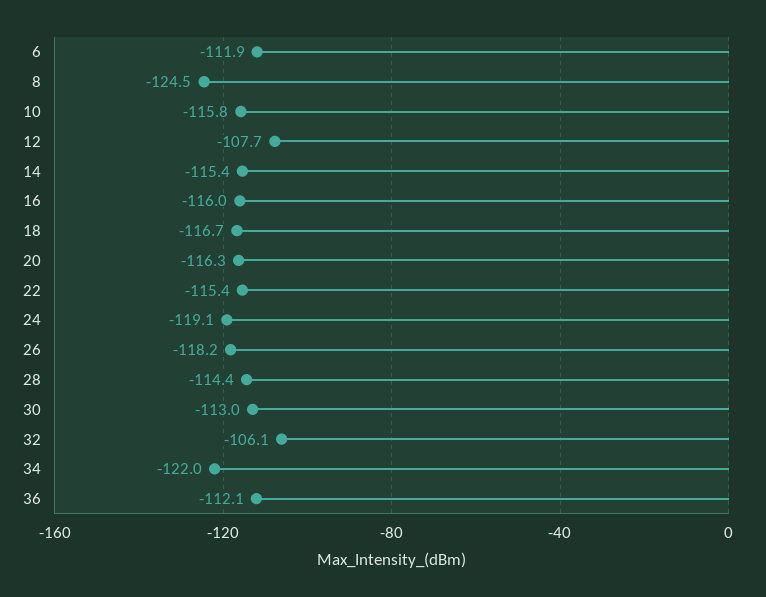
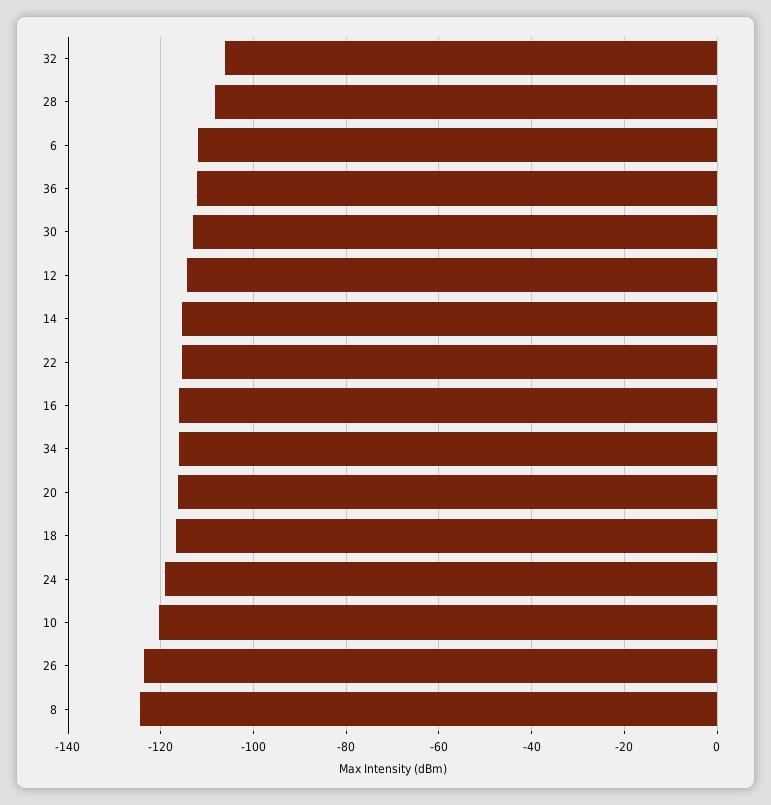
  {
    "6": -111.9,
    "8": -124.5,
-   "10": -115.8,
+   "10": -120,
-   "12": -107.7,
+   "12": -114,
    "14": -115.4,
    "16": -116,
    "18": -116.7,
    "20": -116.3,
    "22": -115.4,
    "24": -119.1,
-   "26": -118.2,
+   "26": -124,
-   "28": -114.4,
+   "28": -108,
    "30": -113,
    "32": -106.1,
-   "34": -122,
+   "34": -116,
    "36": -112.1
  }

